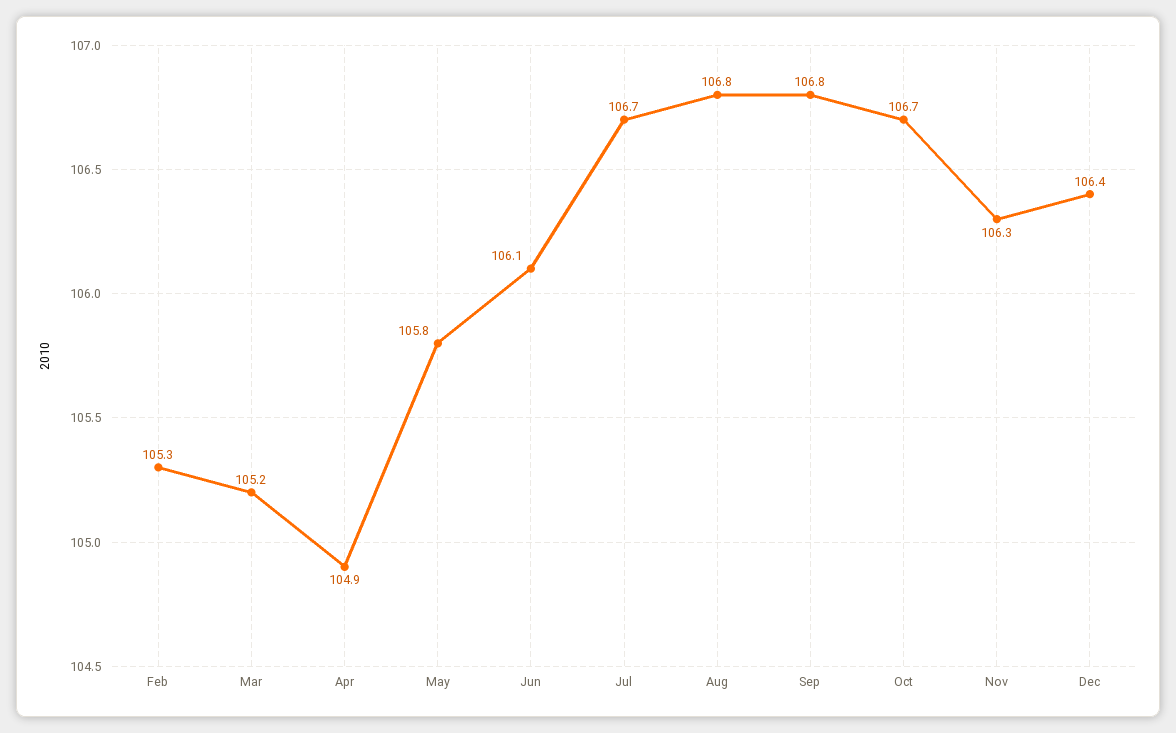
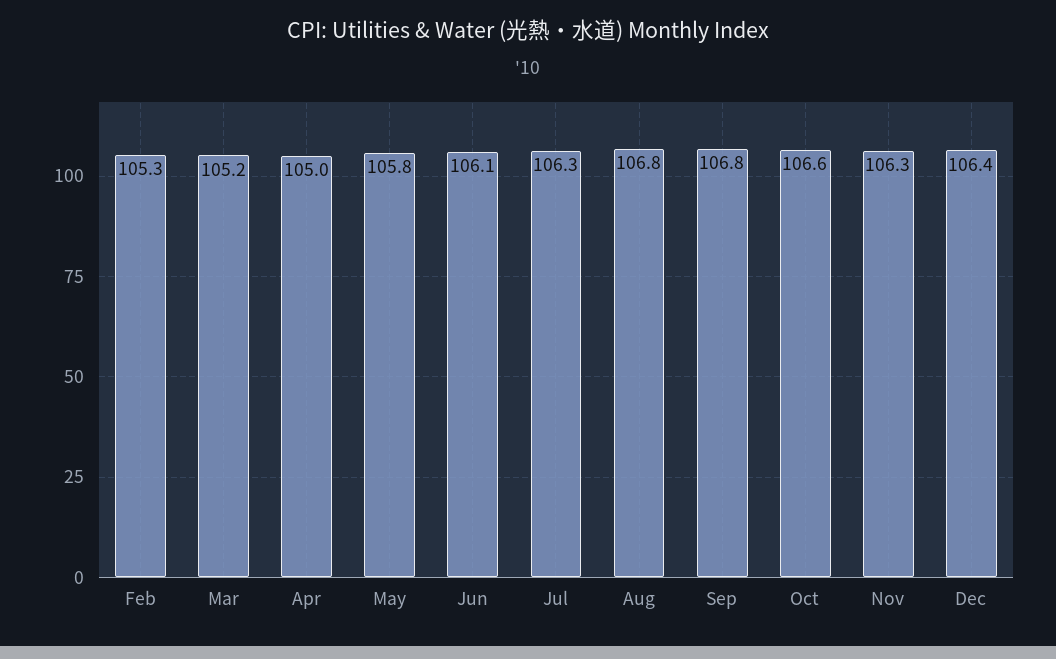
  {
    "Feb": 105.3,
    "Mar": 105.2,
-   "Apr": 104.9,
+   "Apr": 105,
    "May": 105.8,
    "Jun": 106.1,
-   "Jul": 106.7,
+   "Jul": 106.3,
    "Aug": 106.8,
    "Sep": 106.8,
-   "Oct": 106.7,
+   "Oct": 106.6,
    "Nov": 106.3,
    "Dec": 106.4
  }

